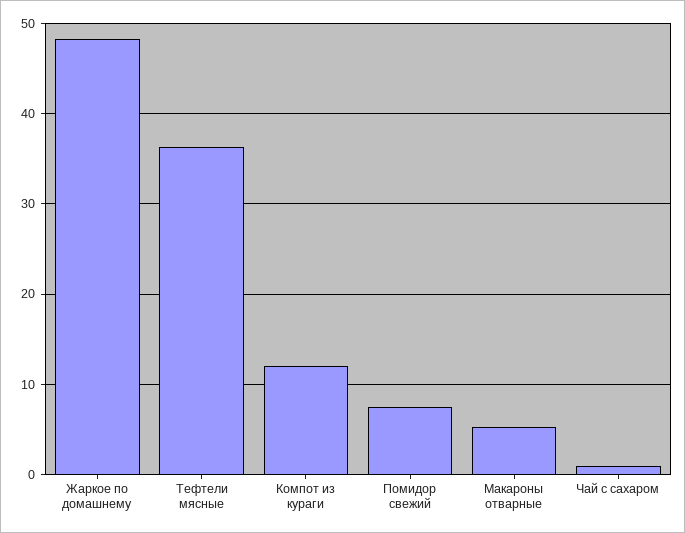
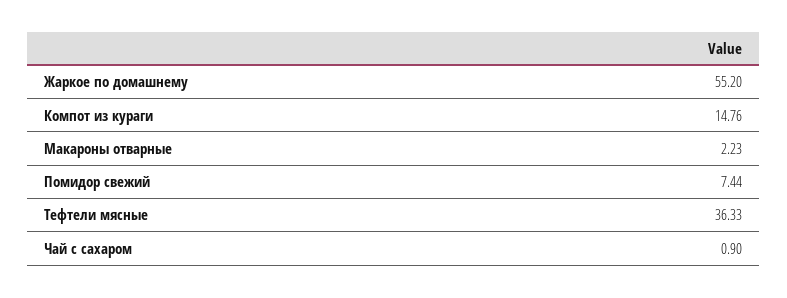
  {
-   "Жаркое по домашнему": 48,
+   "Жаркое по домашнему": 55.2,
    "Тефтели мясные": 36.33,
-   "Компот из кураги": 12,
+   "Компот из кураги": 14.76,
    "Помидор свежий": 7.44,
-   "Макароны отварные": 5,
+   "Макароны отварные": 2.23,
    "Чай с сахаром": 0.9
  }

